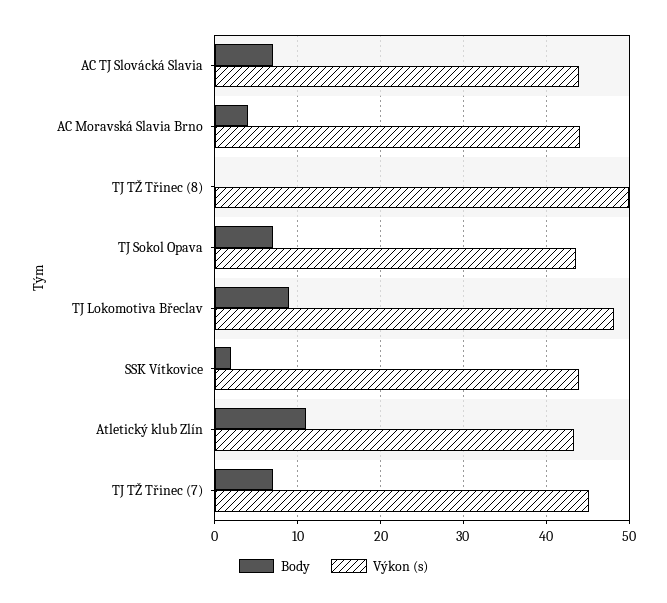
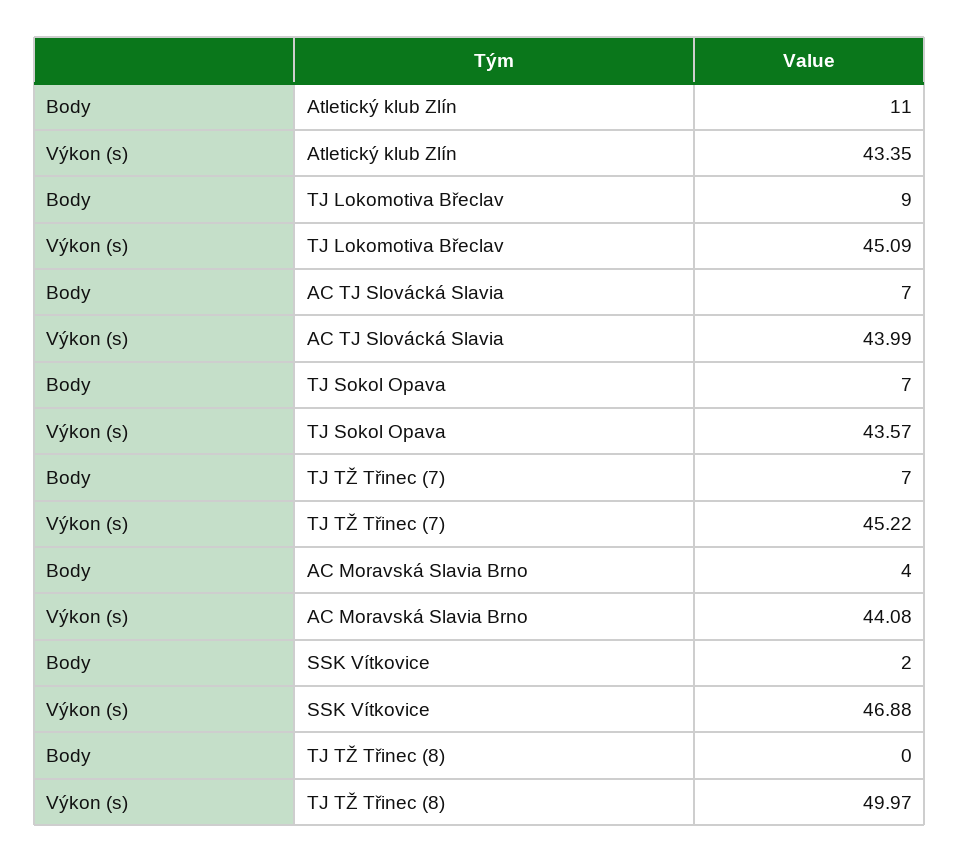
  {
    "Body": {
      "AC TJ Slovácká Slavia": 7,
      "AC Moravská Slavia Brno": 4,
      "TJ TŽ Třinec (8)": 0,
      "TJ Sokol Opava": 7,
      "TJ Lokomotiva Břeclav": 9,
      "SSK Vítkovice": 2,
      "Atletický klub Zlín": 11,
      "TJ TŽ Třinec (7)": 7
    },
    "Výkon (s)": {
      "AC TJ Slovácká Slavia": 43.99,
      "AC Moravská Slavia Brno": 44.08,
      "TJ TŽ Třinec (8)": 49.97,
      "TJ Sokol Opava": 43.57,
-     "TJ Lokomotiva Břeclav": 48,
+     "TJ Lokomotiva Břeclav": 45.09,
-     "SSK Vítkovice": 44,
+     "SSK Vítkovice": 46.88,
      "Atletický klub Zlín": 43.35,
      "TJ TŽ Třinec (7)": 45.22
    }
  }

